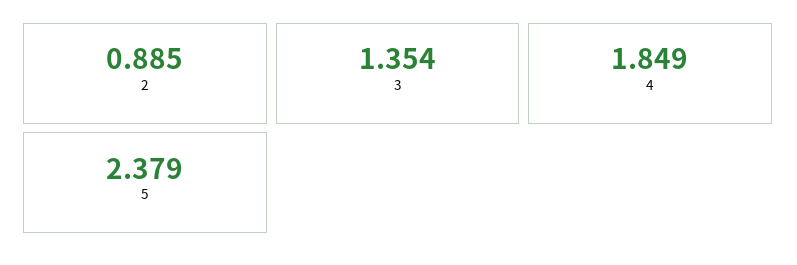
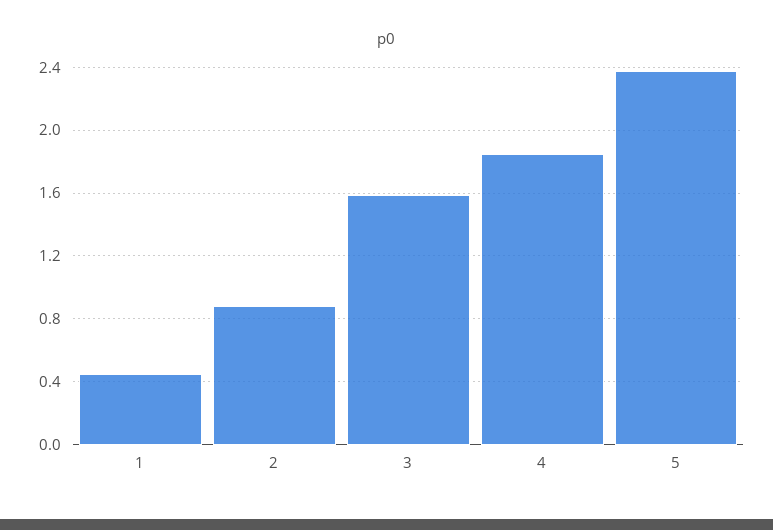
  {
    "2": 0.885,
-   "3": 1.354,
+   "3": 1.6,
    "4": 1.849,
-   "5": 2.379
+   "5": 2.379,
+   "1": 0.45
  }

